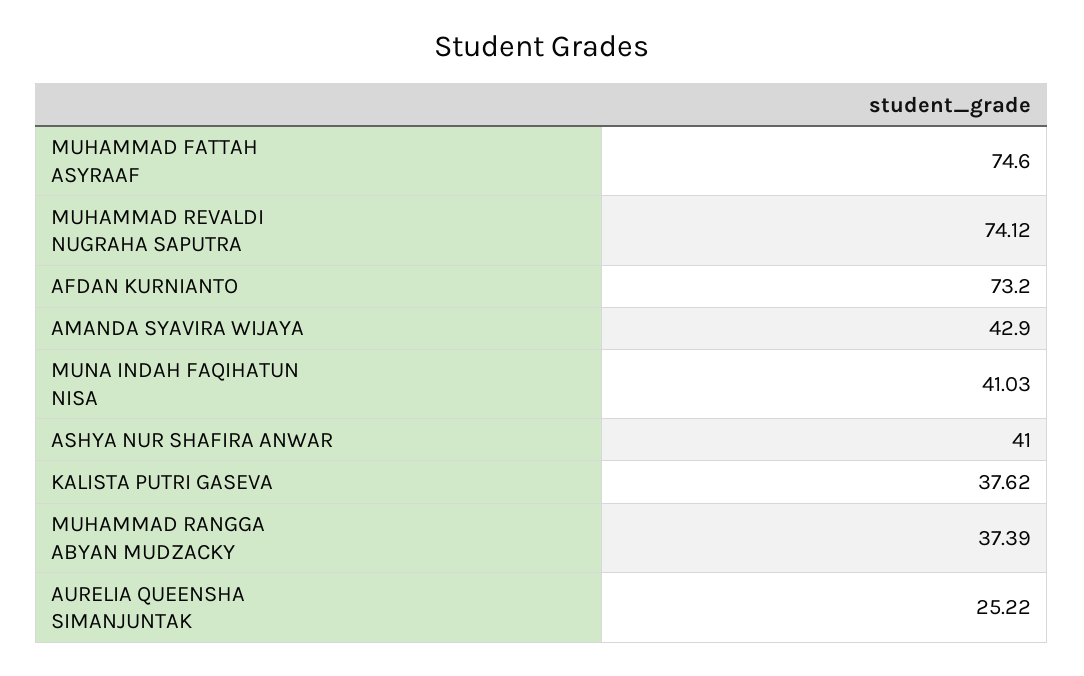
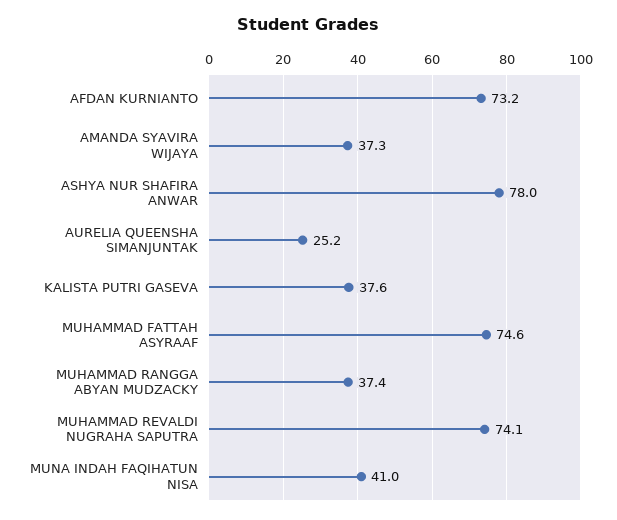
  {
    "MUHAMMAD FATTAH ASYRAAF": 74.6,
    "MUHAMMAD REVALDI NUGRAHA SAPUTRA": 74.12,
    "AFDAN KURNIANTO": 73.2,
-   "AMANDA SYAVIRA WIJAYA": 42.9,
+   "AMANDA SYAVIRA WIJAYA": 37.3,
    "MUNA INDAH FAQIHATUN NISA": 41.03,
-   "ASHYA NUR SHAFIRA ANWAR": 41,
+   "ASHYA NUR SHAFIRA ANWAR": 78,
    "KALISTA PUTRI GASEVA": 37.62,
    "MUHAMMAD RANGGA ABYAN MUDZACKY": 37.39,
    "AURELIA QUEENSHA SIMANJUNTAK": 25.22
  }

